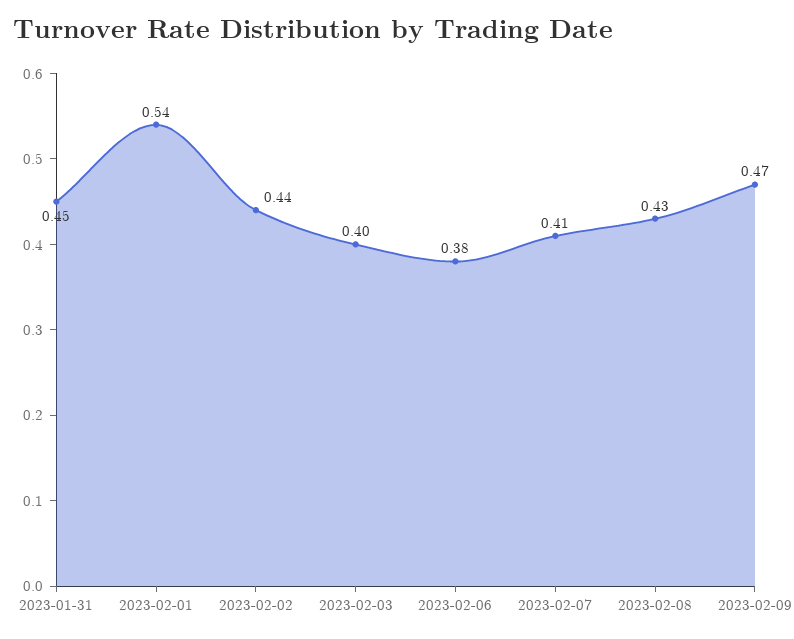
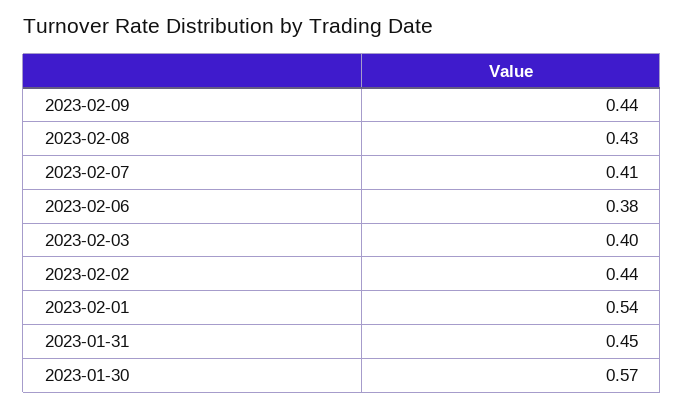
  {
    "2023-01-31": 0.45,
    "2023-02-01": 0.54,
    "2023-02-02": 0.44,
    "2023-02-03": 0.4,
    "2023-02-06": 0.38,
    "2023-02-07": 0.41,
    "2023-02-08": 0.43,
-   "2023-02-09": 0.47
+   "2023-02-09": 0.44,
+   "2023-01-30": 0.57
  }

